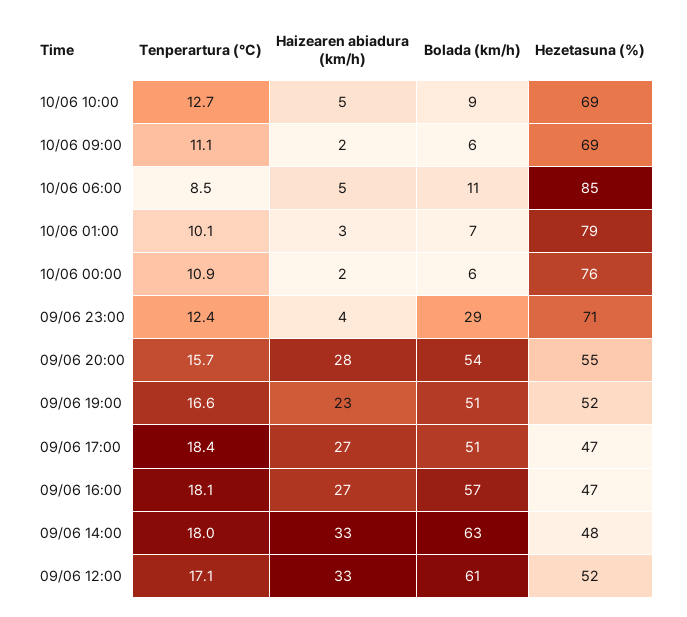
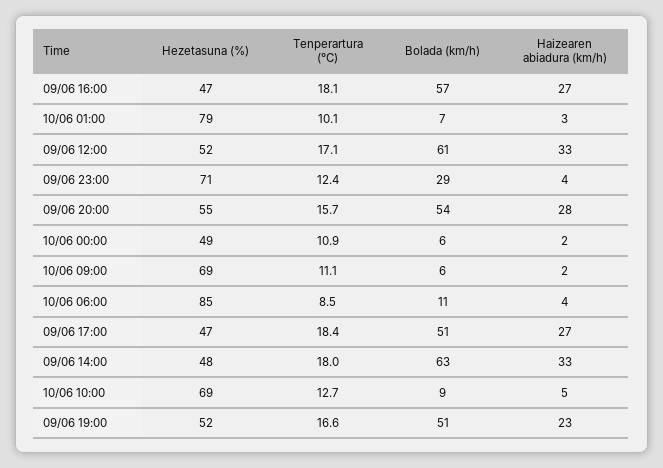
  {
    "Tenperartura (°C)": {
      "10/06 10:00": 12.7,
      "10/06 09:00": 11.1,
      "10/06 06:00": 8.5,
      "10/06 01:00": 10.1,
      "10/06 00:00": 10.9,
      "09/06 23:00": 12.4,
      "09/06 20:00": 15.7,
      "09/06 19:00": 16.6,
      "09/06 17:00": 18.4,
      "09/06 16:00": 18.1,
      "09/06 14:00": 18,
      "09/06 12:00": 17.1
    },
    "Haizearen abiadura (km/h)": {
      "10/06 10:00": 5,
      "10/06 09:00": 2,
-     "10/06 06:00": 5,
+     "10/06 06:00": 4,
      "10/06 01:00": 3,
      "10/06 00:00": 2,
      "09/06 23:00": 4,
      "09/06 20:00": 28,
      "09/06 19:00": 23,
      "09/06 17:00": 27,
      "09/06 16:00": 27,
      "09/06 14:00": 33,
      "09/06 12:00": 33
    },
    "Bolada (km/h)": {
      "10/06 10:00": 9,
      "10/06 09:00": 6,
      "10/06 06:00": 11,
      "10/06 01:00": 7,
      "10/06 00:00": 6,
      "09/06 23:00": 29,
      "09/06 20:00": 54,
      "09/06 19:00": 51,
      "09/06 17:00": 51,
      "09/06 16:00": 57,
      "09/06 14:00": 63,
      "09/06 12:00": 61
    },
    "Hezetasuna (%)": {
      "10/06 10:00": 69,
      "10/06 09:00": 69,
      "10/06 06:00": 85,
      "10/06 01:00": 79,
-     "10/06 00:00": 76,
+     "10/06 00:00": 49,
      "09/06 23:00": 71,
      "09/06 20:00": 55,
      "09/06 19:00": 52,
      "09/06 17:00": 47,
      "09/06 16:00": 47,
      "09/06 14:00": 48,
      "09/06 12:00": 52
    }
  }

